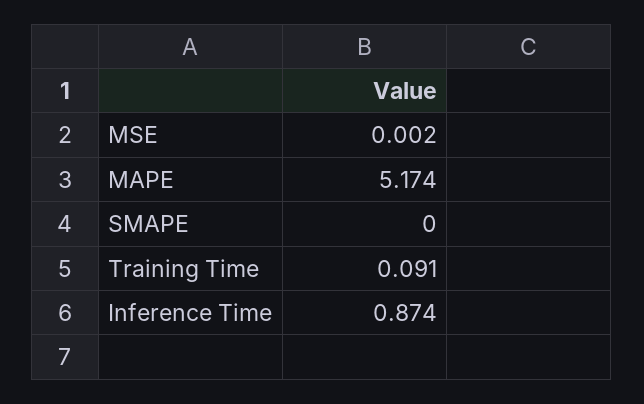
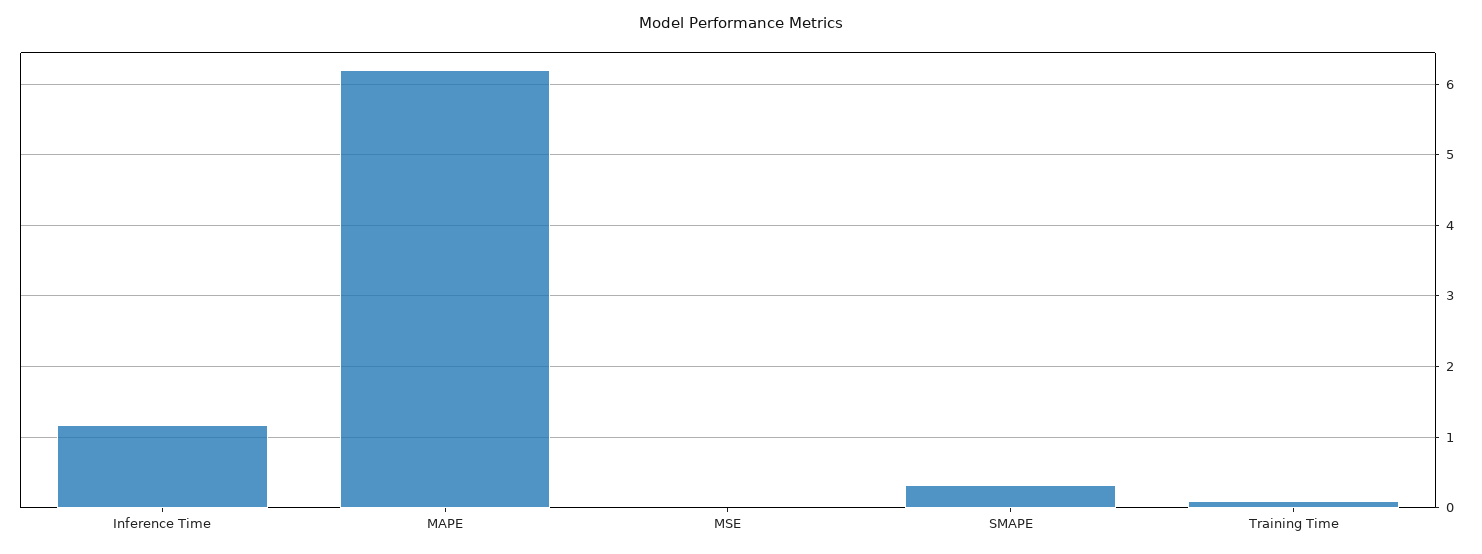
  {
    "MSE": 0.002,
-   "MAPE": 5.174,
+   "MAPE": 6.2,
-   "SMAPE": 0,
+   "SMAPE": 0.3,
    "Training Time": 0.091,
-   "Inference Time": 0.874
+   "Inference Time": 1.2
  }

